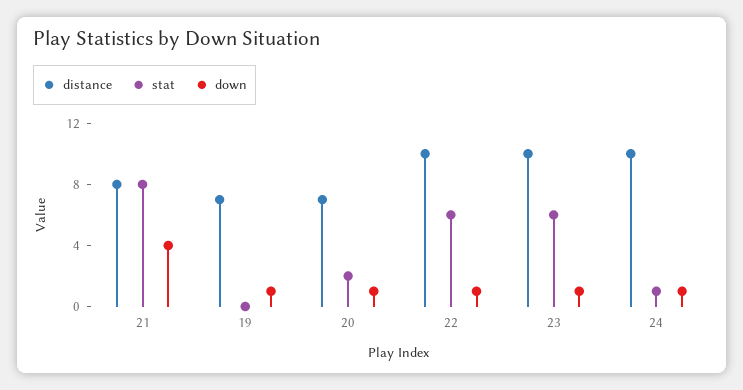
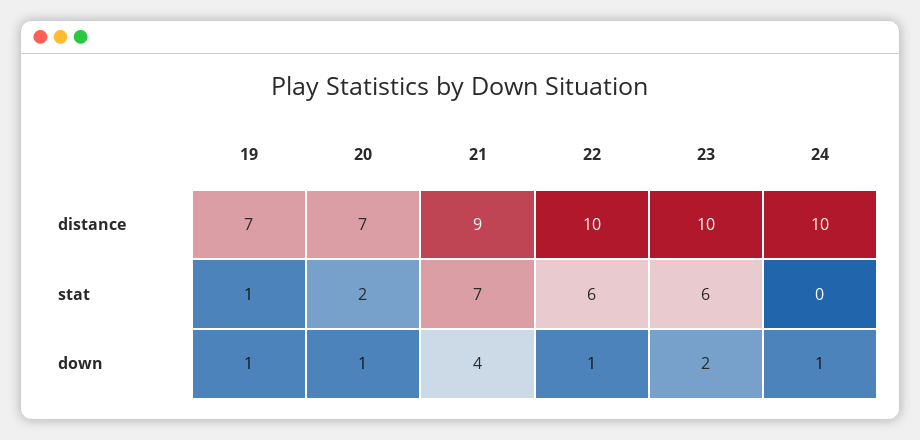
  {
    "distance": {
-     "21": 8,
+     "21": 9,
      "19": 7,
      "20": 7,
      "22": 10,
      "23": 10,
      "24": 10
    },
    "stat": {
-     "21": 8,
+     "21": 7,
-     "19": 0,
+     "19": 1,
      "20": 2,
      "22": 6,
      "23": 6,
-     "24": 1
+     "24": 0
    },
    "down": {
      "21": 4,
      "19": 1,
      "20": 1,
      "22": 1,
-     "23": 1,
+     "23": 2,
      "24": 1
    }
  }

